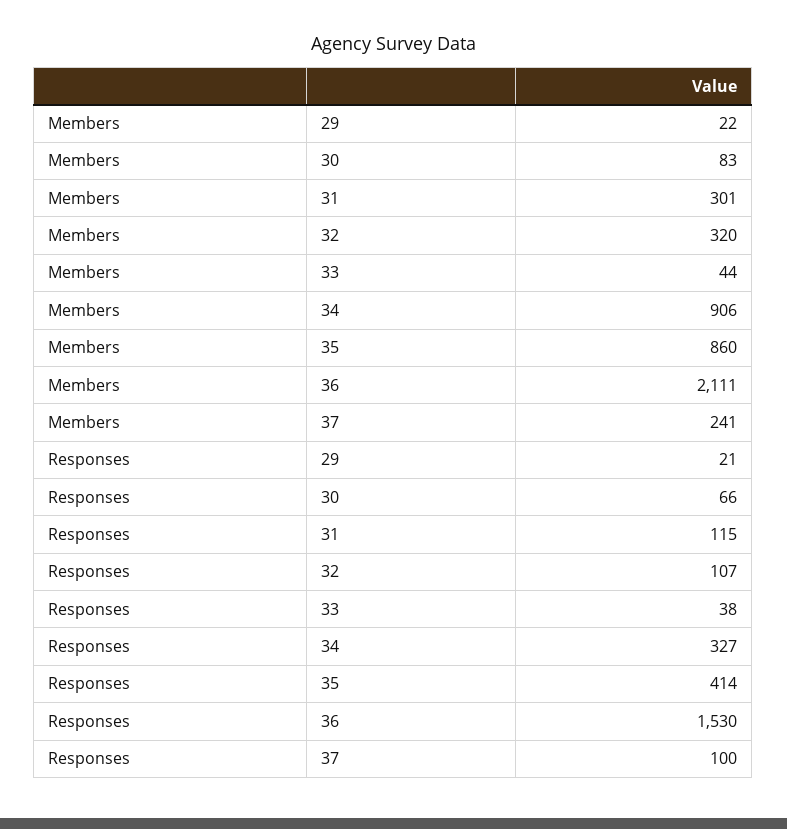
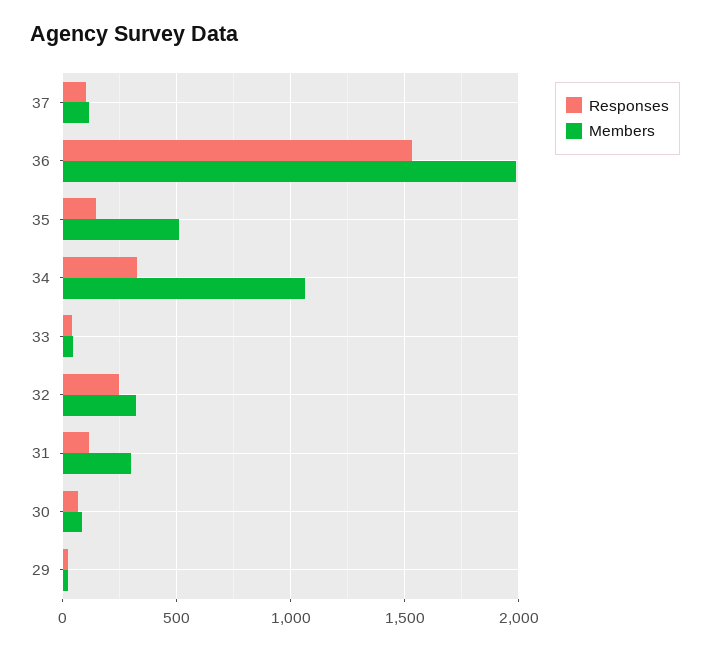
  {
    "Members": {
      "29": 22,
      "30": 83,
      "31": 301,
      "32": 320,
      "33": 44,
-     "34": 906,
+     "34": 1050,
-     "35": 860,
+     "35": 500,
-     "36": 2111,
+     "36": 2000,
-     "37": 241
+     "37": 100
    },
    "Responses": {
      "29": 21,
      "30": 66,
      "31": 115,
-     "32": 107,
+     "32": 250,
      "33": 38,
      "34": 327,
-     "35": 414,
+     "35": 150,
      "36": 1530,
      "37": 100
    }
  }

